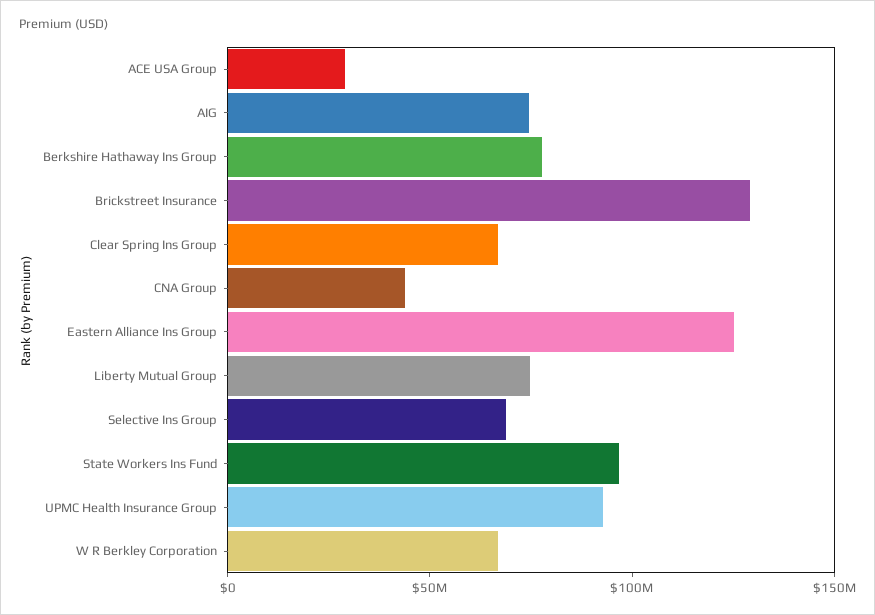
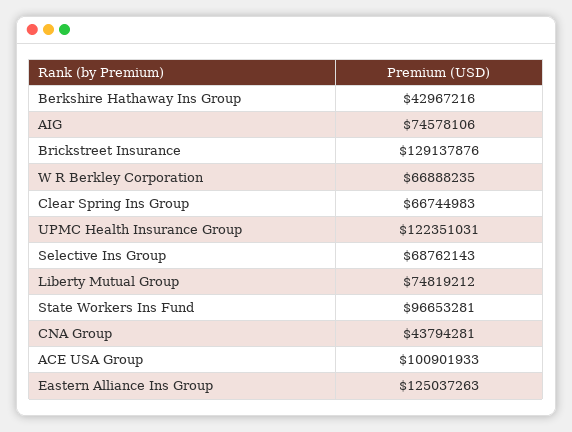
  {
-   "ACE USA Group": 30000000,
+   "ACE USA Group": 100901933,
    "AIG": 74578106,
-   "Berkshire Hathaway Ins Group": 80000000,
+   "Berkshire Hathaway Ins Group": 42967216,
    "Brickstreet Insurance": 129137876,
    "Clear Spring Ins Group": 66744983,
    "CNA Group": 43794281,
    "Eastern Alliance Ins Group": 125037263,
    "Liberty Mutual Group": 74819212,
    "Selective Ins Group": 68762143,
    "State Workers Ins Fund": 96653281,
-   "UPMC Health Insurance Group": 90000000,
+   "UPMC Health Insurance Group": 122351031,
    "W R Berkley Corporation": 66888235
  }

